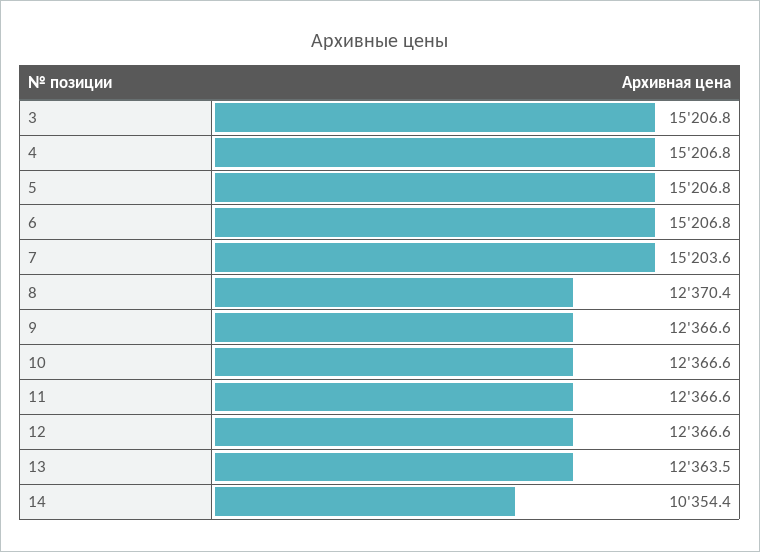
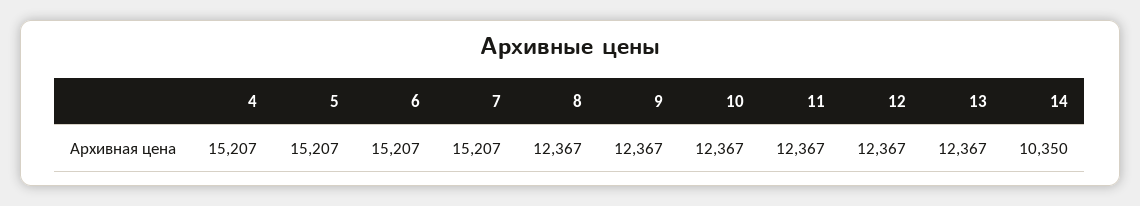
  {
-   "3": 15206.8,
    "4": 15206.8,
    "5": 15206.8,
    "6": 15206.8,
-   "7": 15203.6,
+   "7": 15207,
-   "8": 12370.4,
+   "8": 12367,
    "9": 12366.6,
    "10": 12366.6,
    "11": 12366.6,
    "12": 12366.6,
-   "13": 12363.5,
+   "13": 12367,
-   "14": 10354.4
+   "14": 10350
  }

